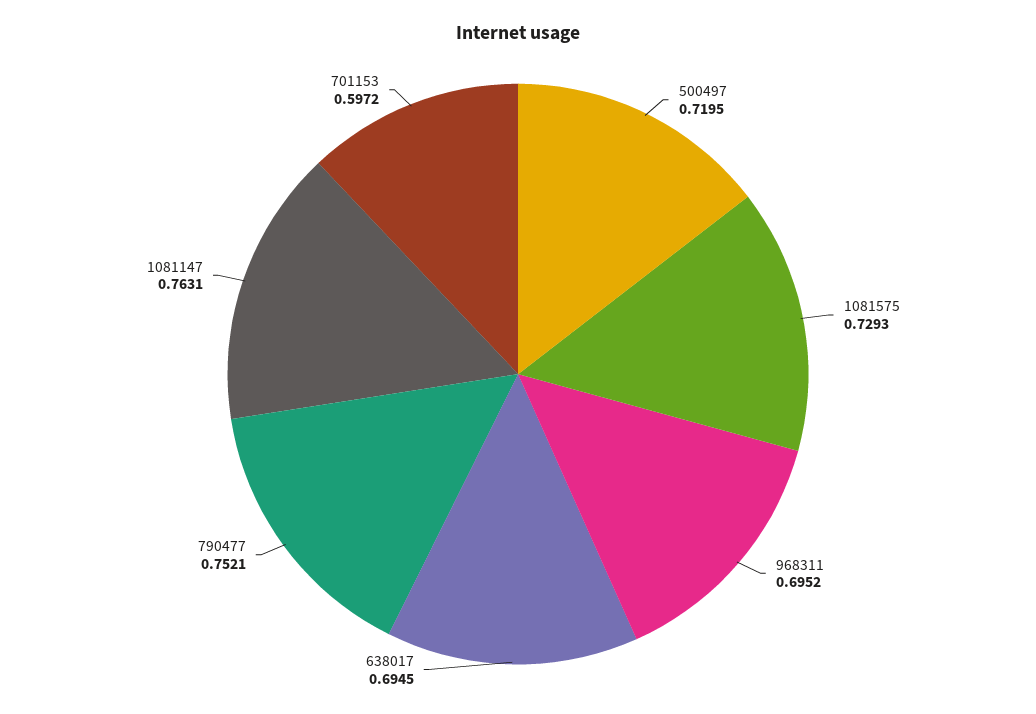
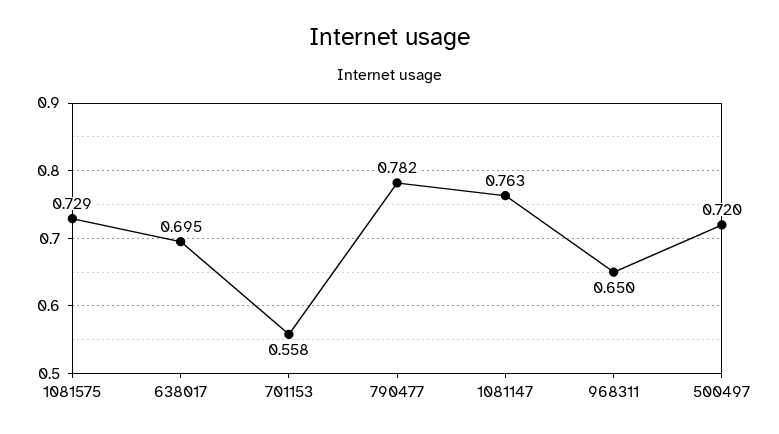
  {
    "500497": 0.7195,
    "1081575": 0.7293,
-   "968311": 0.6952,
+   "968311": 0.65,
    "638017": 0.6945,
-   "790477": 0.7521,
+   "790477": 0.782,
    "1081147": 0.7631,
-   "701153": 0.5972
+   "701153": 0.558
  }

